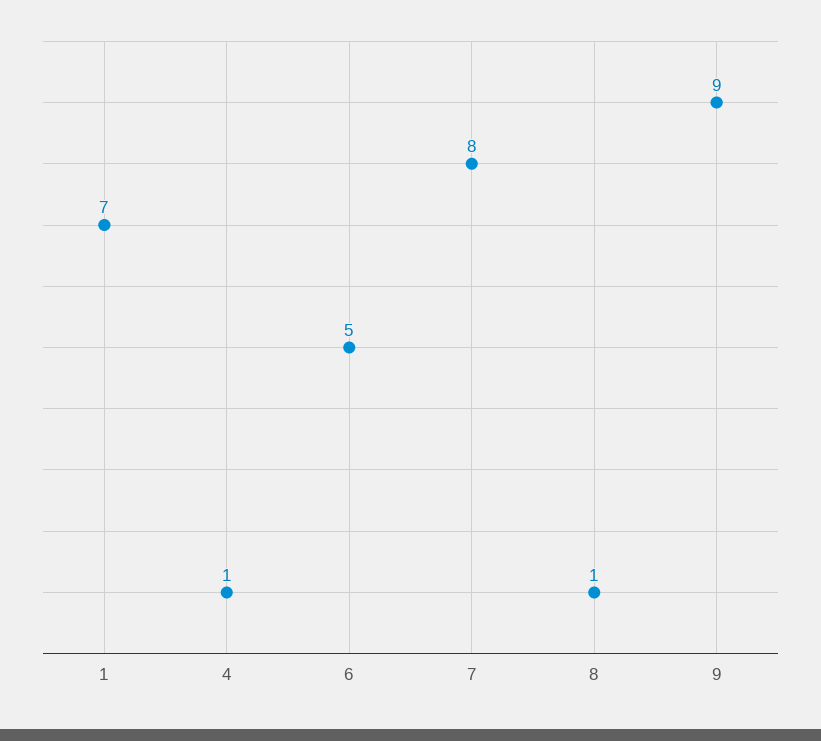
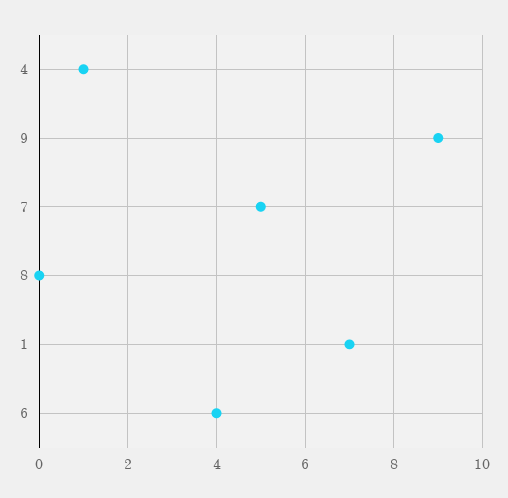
  {
    "1": 7,
    "4": 1,
-   "6": 5,
+   "6": 4,
-   "7": 8,
+   "7": 5,
-   "8": 1,
+   "8": 0,
    "9": 9
  }

